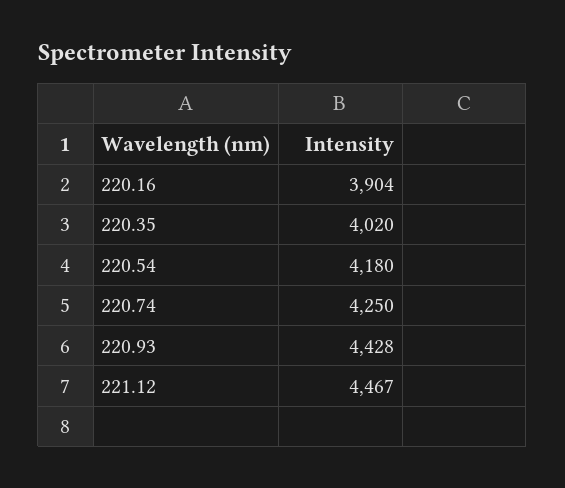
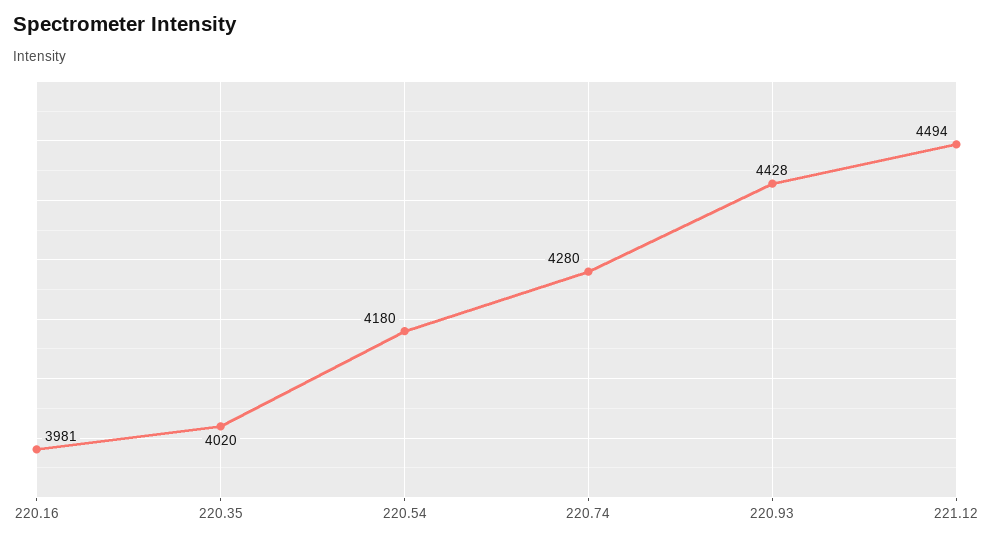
  {
-   "220.16": 3904,
+   "220.16": 3981,
    "220.35": 4020,
    "220.54": 4180,
-   "220.74": 4250,
+   "220.74": 4280,
    "220.93": 4428,
-   "221.12": 4467
+   "221.12": 4494
  }

